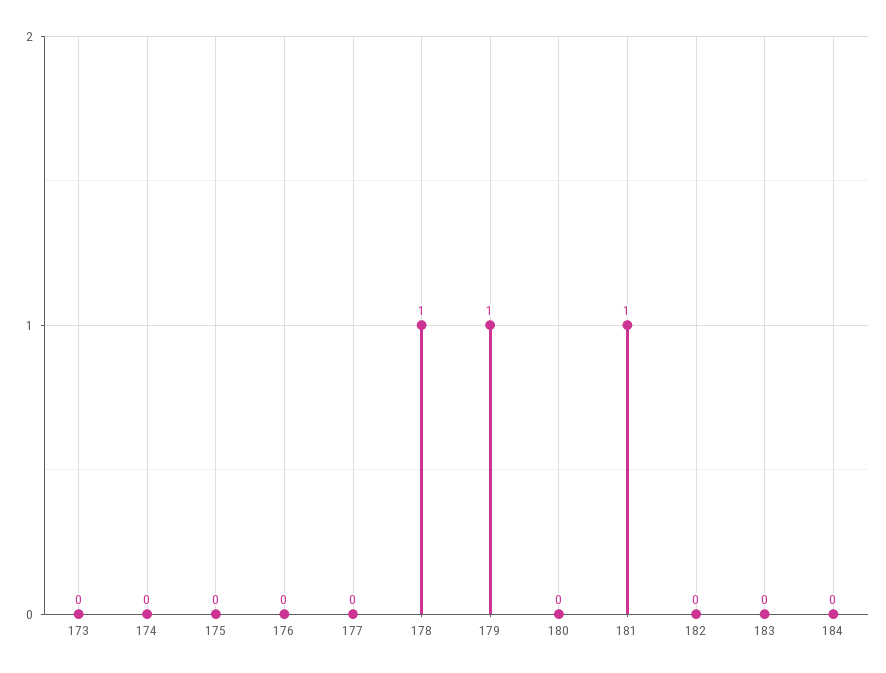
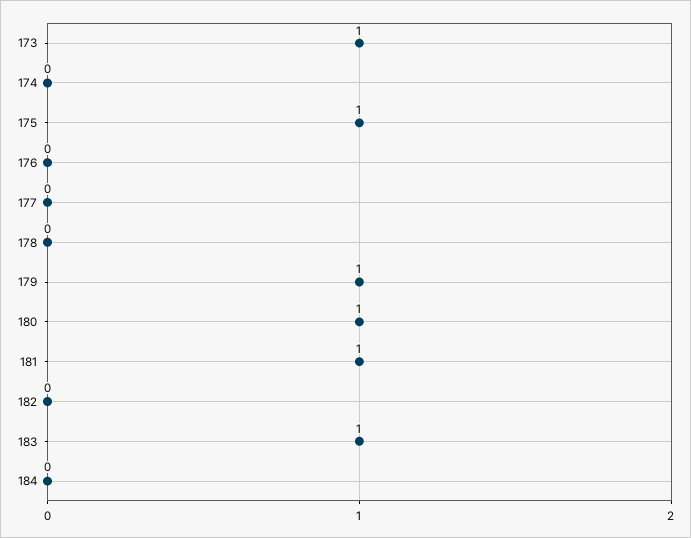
  {
-   "173": 0,
+   "173": 1,
    "174": 0,
-   "175": 0,
+   "175": 1,
    "176": 0,
    "177": 0,
-   "178": 1,
+   "178": 0,
    "179": 1,
-   "180": 0,
+   "180": 1,
    "181": 1,
    "182": 0,
-   "183": 0,
+   "183": 1,
    "184": 0
  }

